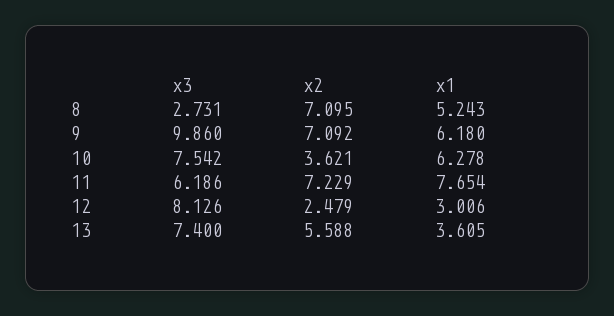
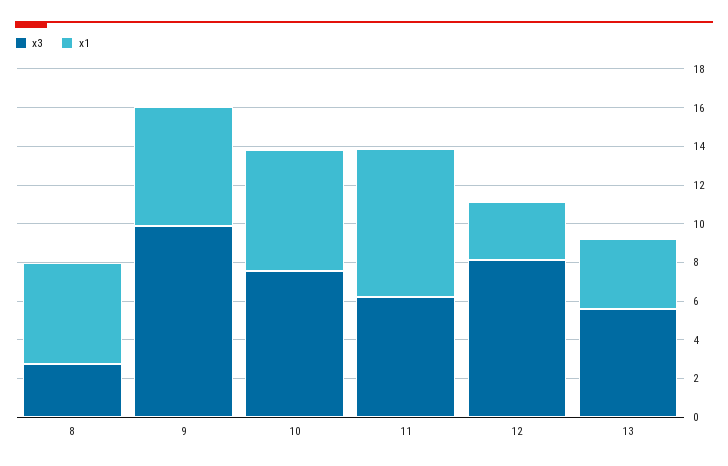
  {
    "x3": {
      "8": 2.731,
      "9": 9.86,
      "10": 7.542,
      "11": 6.186,
      "12": 8.126,
-     "13": 7.4
+     "13": 5.5
    },
-   "x2": {
-     "8": 7.095,
-     "9": 7.092,
-     "10": 3.621,
-     "11": 7.229,
-     "12": 2.479,
-     "13": 5.588
-   },
    "x1": {
      "8": 5.243,
      "9": 6.18,
      "10": 6.278,
      "11": 7.654,
      "12": 3.006,
      "13": 3.605
    }
  }

